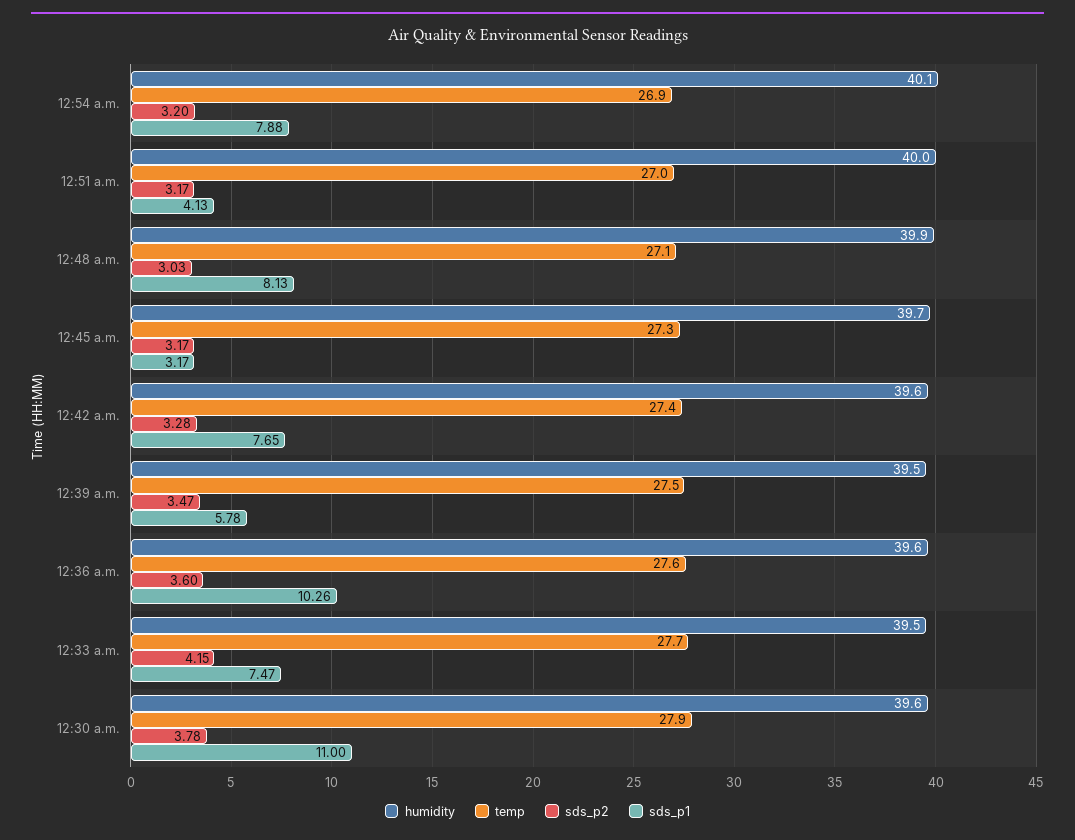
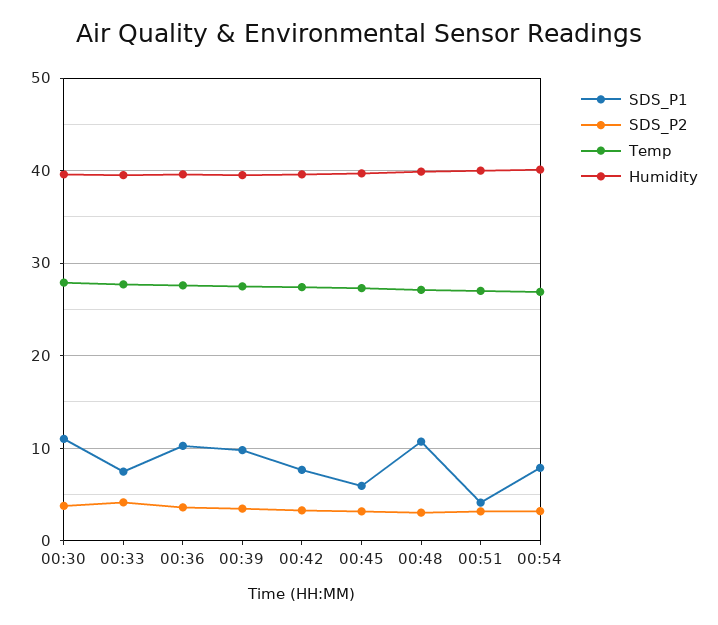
  {
    "humidity": {
      "12:54 a.m.": 40.1,
      "12:51 a.m.": 40,
      "12:48 a.m.": 39.9,
      "12:45 a.m.": 39.7,
      "12:42 a.m.": 39.6,
      "12:39 a.m.": 39.5,
      "12:36 a.m.": 39.6,
      "12:33 a.m.": 39.5,
      "12:30 a.m.": 39.6
    },
    "temp": {
      "12:54 a.m.": 26.9,
      "12:51 a.m.": 27,
      "12:48 a.m.": 27.1,
      "12:45 a.m.": 27.3,
      "12:42 a.m.": 27.4,
      "12:39 a.m.": 27.5,
      "12:36 a.m.": 27.6,
      "12:33 a.m.": 27.7,
      "12:30 a.m.": 27.9
    },
    "sds_p2": {
      "12:54 a.m.": 3.2,
      "12:51 a.m.": 3.17,
      "12:48 a.m.": 3.03,
      "12:45 a.m.": 3.17,
      "12:42 a.m.": 3.28,
      "12:39 a.m.": 3.47,
      "12:36 a.m.": 3.6,
      "12:33 a.m.": 4.15,
      "12:30 a.m.": 3.78
    },
    "sds_p1": {
      "12:54 a.m.": 7.88,
      "12:51 a.m.": 4.13,
-     "12:48 a.m.": 8.13,
+     "12:48 a.m.": 11,
-     "12:45 a.m.": 3.17,
+     "12:45 a.m.": 6,
      "12:42 a.m.": 7.65,
-     "12:39 a.m.": 5.78,
+     "12:39 a.m.": 10,
      "12:36 a.m.": 10.26,
      "12:33 a.m.": 7.47,
      "12:30 a.m.": 11
    }
  }

